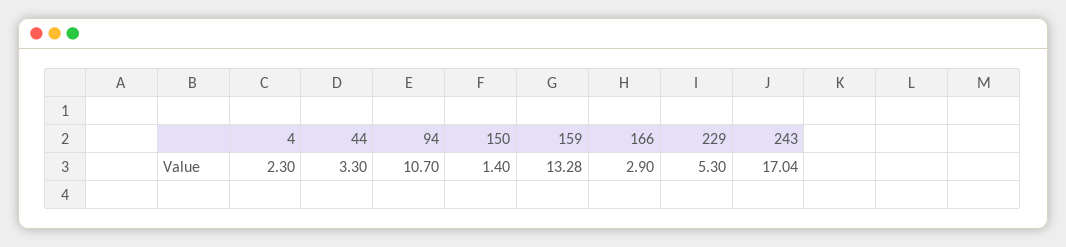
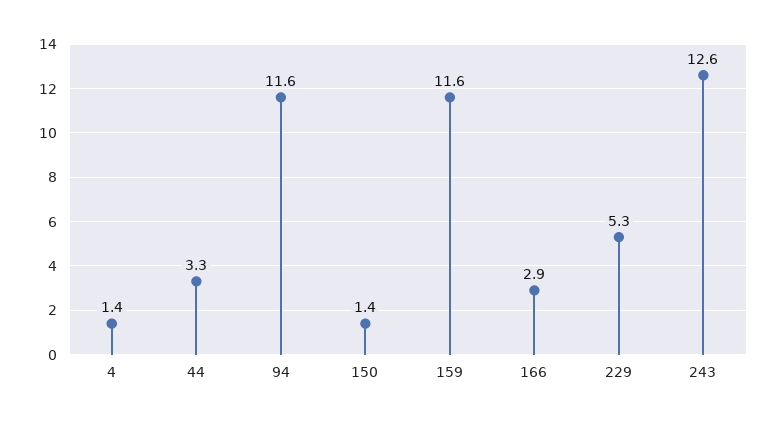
  {
-   "4": 2.3,
+   "4": 1.4,
    "44": 3.3,
-   "94": 10.7,
+   "94": 11.6,
    "150": 1.4,
-   "159": 13.28,
+   "159": 11.6,
    "166": 2.9,
    "229": 5.3,
-   "243": 17.04
+   "243": 12.6
  }

